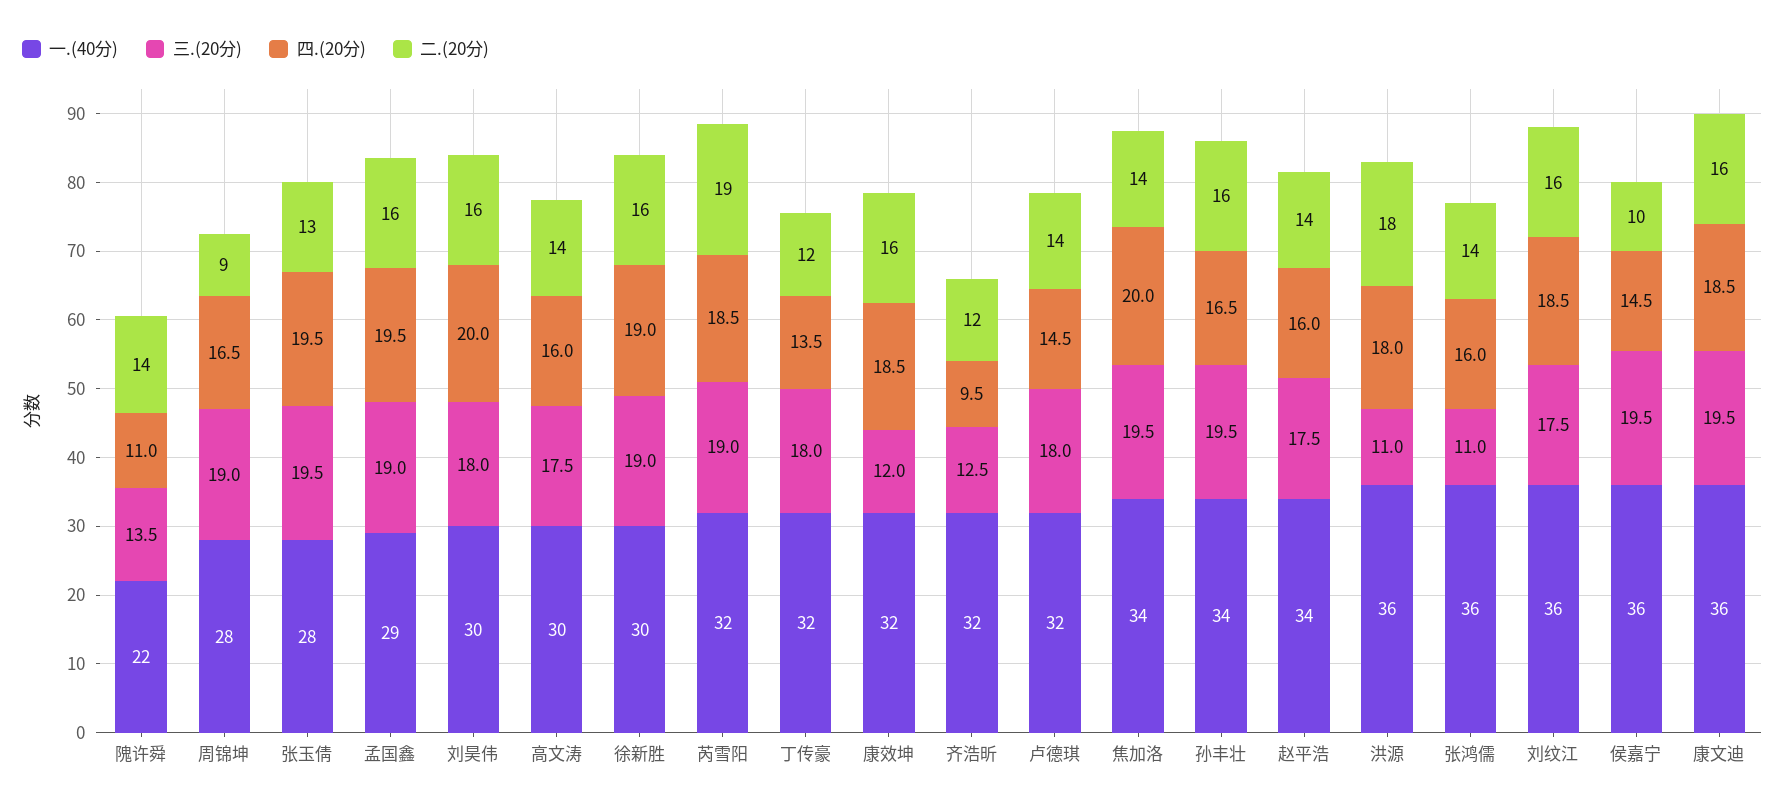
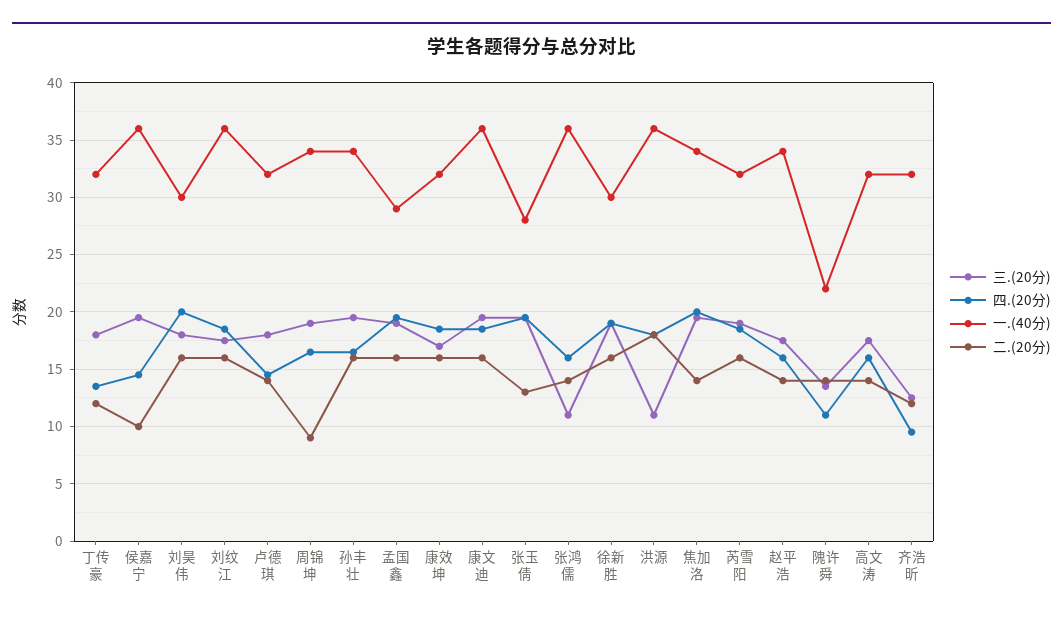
  {
    "一.(40分)": {
      "隗许舜": 22,
-     "周锦坤": 28,
+     "周锦坤": 34,
      "张玉倩": 28,
      "孟国鑫": 29,
      "刘昊伟": 30,
-     "高文涛": 30,
+     "高文涛": 32,
      "徐新胜": 30,
      "芮雪阳": 32,
      "丁传豪": 32,
      "康效坤": 32,
      "齐浩昕": 32,
      "卢德琪": 32,
      "焦加洛": 34,
      "孙丰壮": 34,
      "赵平浩": 34,
      "洪源": 36,
      "张鸿儒": 36,
      "刘纹江": 36,
      "侯嘉宁": 36,
      "康文迪": 36
    },
    "三.(20分)": {
      "隗许舜": 13.5,
      "周锦坤": 19,
      "张玉倩": 19.5,
      "孟国鑫": 19,
      "刘昊伟": 18,
      "高文涛": 17.5,
      "徐新胜": 19,
      "芮雪阳": 19,
      "丁传豪": 18,
-     "康效坤": 12,
+     "康效坤": 17,
      "齐浩昕": 12.5,
      "卢德琪": 18,
      "焦加洛": 19.5,
      "孙丰壮": 19.5,
      "赵平浩": 17.5,
      "洪源": 11,
      "张鸿儒": 11,
      "刘纹江": 17.5,
      "侯嘉宁": 19.5,
      "康文迪": 19.5
    },
    "四.(20分)": {
      "隗许舜": 11,
      "周锦坤": 16.5,
      "张玉倩": 19.5,
      "孟国鑫": 19.5,
      "刘昊伟": 20,
      "高文涛": 16,
      "徐新胜": 19,
      "芮雪阳": 18.5,
      "丁传豪": 13.5,
      "康效坤": 18.5,
      "齐浩昕": 9.5,
      "卢德琪": 14.5,
      "焦加洛": 20,
      "孙丰壮": 16.5,
      "赵平浩": 16,
      "洪源": 18,
      "张鸿儒": 16,
      "刘纹江": 18.5,
      "侯嘉宁": 14.5,
      "康文迪": 18.5
    },
    "二.(20分)": {
      "隗许舜": 14,
      "周锦坤": 9,
      "张玉倩": 13,
      "孟国鑫": 16,
      "刘昊伟": 16,
      "高文涛": 14,
      "徐新胜": 16,
-     "芮雪阳": 19,
+     "芮雪阳": 16,
      "丁传豪": 12,
      "康效坤": 16,
      "齐浩昕": 12,
      "卢德琪": 14,
      "焦加洛": 14,
      "孙丰壮": 16,
      "赵平浩": 14,
      "洪源": 18,
      "张鸿儒": 14,
      "刘纹江": 16,
      "侯嘉宁": 10,
      "康文迪": 16
    }
  }

